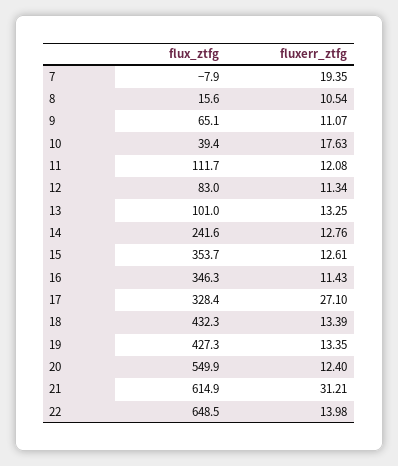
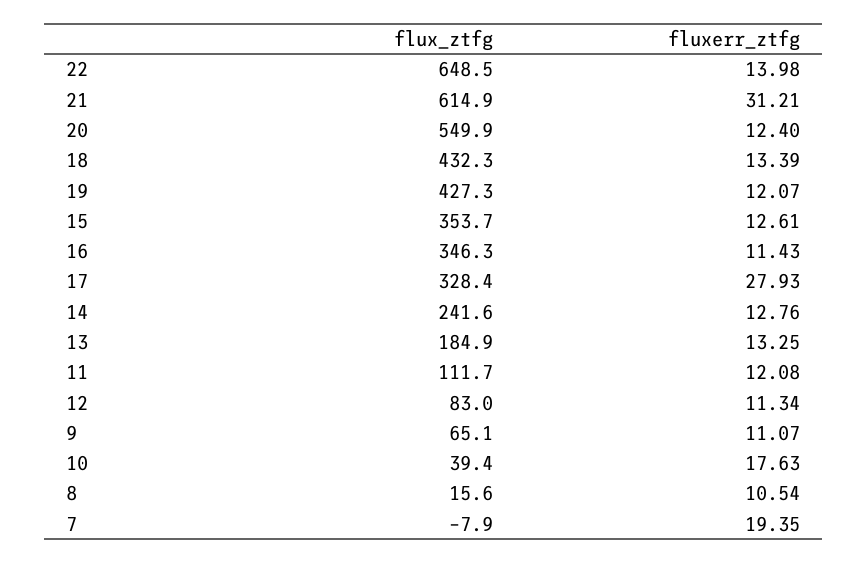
  {
    "flux_ztfg": {
      "7": -7.9,
      "8": 15.6,
      "9": 65.1,
      "10": 39.4,
      "11": 111.7,
      "12": 83,
-     "13": 101,
+     "13": 184.9,
      "14": 241.6,
      "15": 353.7,
      "16": 346.3,
      "17": 328.4,
      "18": 432.3,
      "19": 427.3,
      "20": 549.9,
      "21": 614.9,
      "22": 648.5
    },
    "fluxerr_ztfg": {
      "7": 19.35,
      "8": 10.54,
      "9": 11.07,
      "10": 17.63,
      "11": 12.08,
      "12": 11.34,
      "13": 13.25,
      "14": 12.76,
      "15": 12.61,
      "16": 11.43,
-     "17": 27.1,
+     "17": 27.93,
      "18": 13.39,
-     "19": 13.35,
+     "19": 12.07,
      "20": 12.4,
      "21": 31.21,
      "22": 13.98
    }
  }

